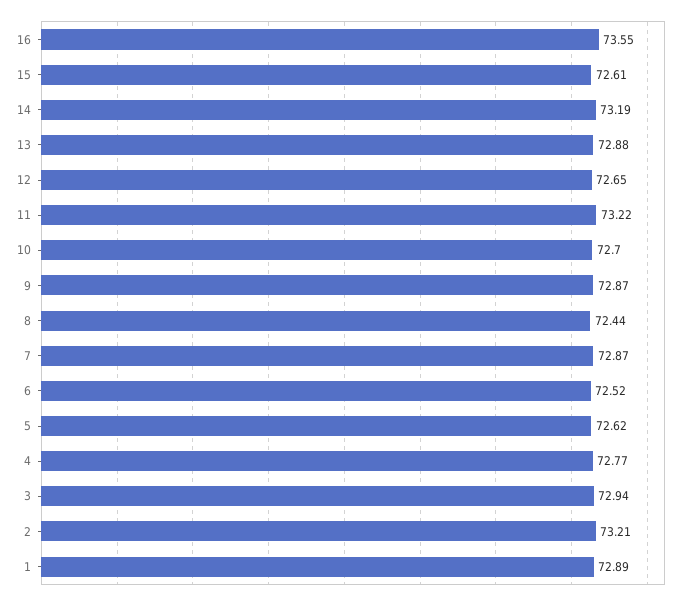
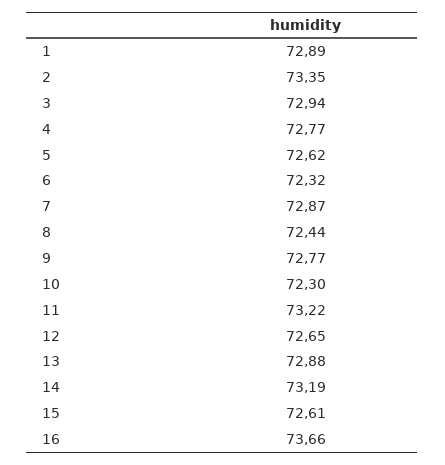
  {
-   "16": 73.55,
+   "16": 73.66,
    "15": 72.61,
    "14": 73.19,
    "13": 72.88,
    "12": 72.65,
    "11": 73.22,
-   "10": 72.7,
+   "10": 72.3,
-   "9": 72.87,
+   "9": 72.77,
    "8": 72.44,
    "7": 72.87,
-   "6": 72.52,
+   "6": 72.32,
    "5": 72.62,
    "4": 72.77,
    "3": 72.94,
-   "2": 73.21,
+   "2": 73.35,
    "1": 72.89
  }

